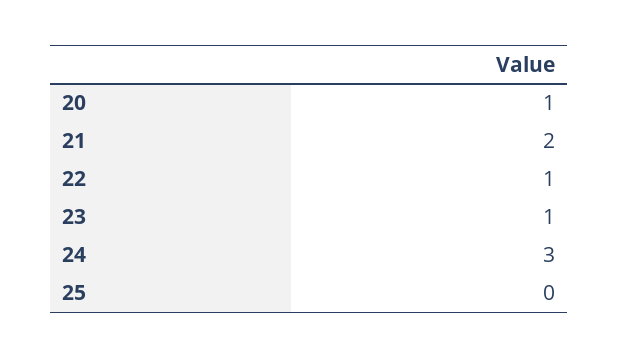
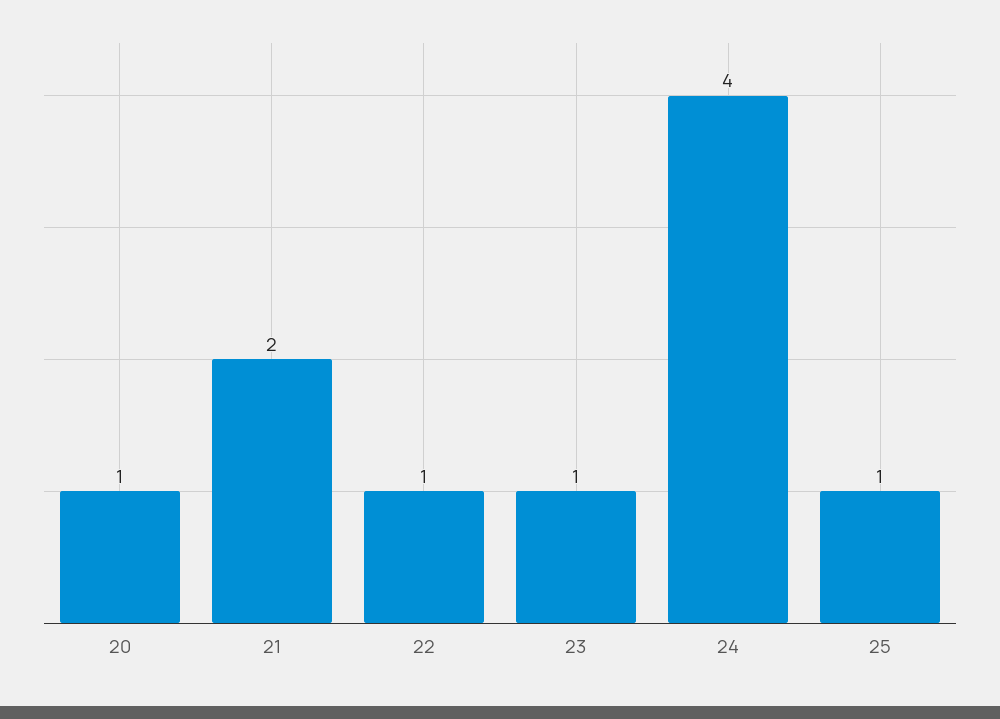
  {
    "20": 1,
    "21": 2,
    "22": 1,
    "23": 1,
-   "24": 3,
+   "24": 4,
-   "25": 0
+   "25": 1
  }

